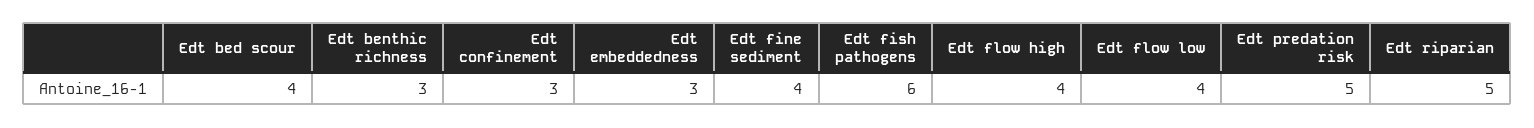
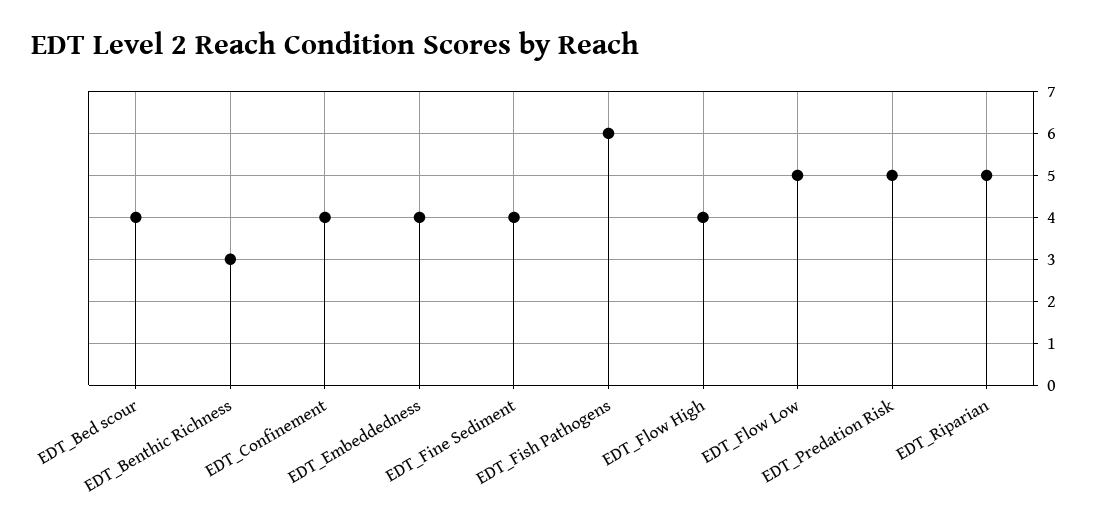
  {
    "Edt bed scour": 4,
    "Edt benthic richness": 3,
-   "Edt confinement": 3,
+   "Edt confinement": 4,
-   "Edt embeddedness": 3,
+   "Edt embeddedness": 4,
    "Edt fine sediment": 4,
    "Edt fish pathogens": 6,
    "Edt flow high": 4,
-   "Edt flow low": 4,
+   "Edt flow low": 5,
    "Edt predation risk": 5,
    "Edt riparian": 5
  }

